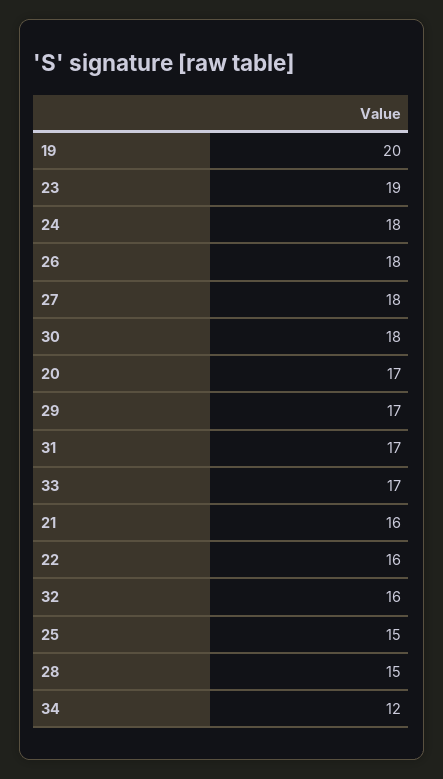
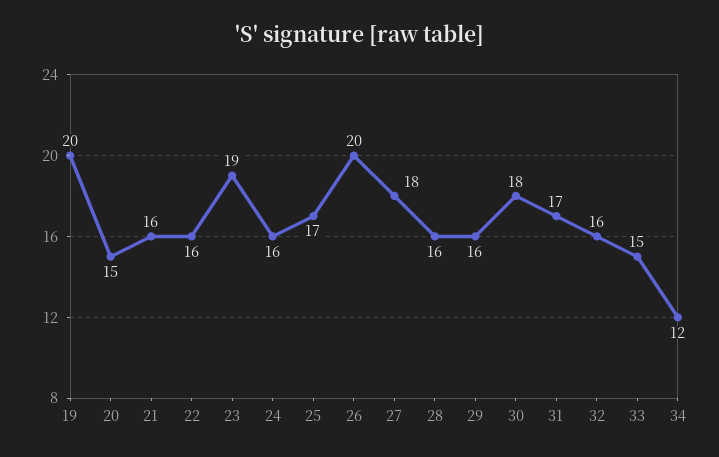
  {
    "19": 20,
    "23": 19,
-   "24": 18,
+   "24": 16,
-   "26": 18,
+   "26": 20,
    "27": 18,
    "30": 18,
-   "20": 17,
+   "20": 15,
-   "29": 17,
+   "29": 16,
    "31": 17,
-   "33": 17,
+   "33": 15,
    "21": 16,
    "22": 16,
    "32": 16,
-   "25": 15,
+   "25": 17,
-   "28": 15,
+   "28": 16,
    "34": 12
  }

